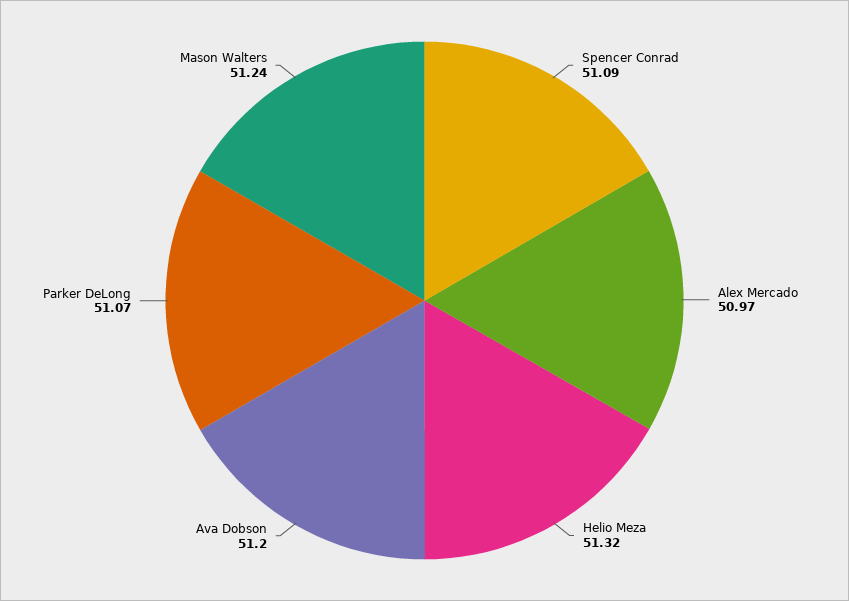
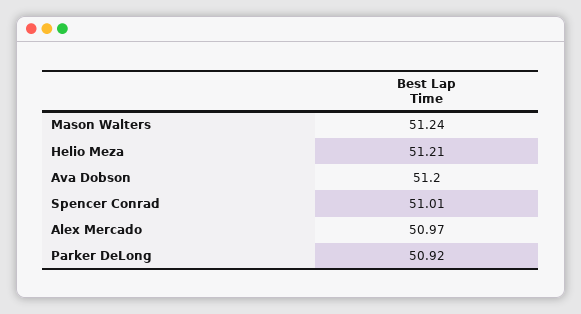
  {
-   "Spencer Conrad": 51.09,
+   "Spencer Conrad": 51.01,
    "Alex Mercado": 50.97,
-   "Helio Meza": 51.32,
+   "Helio Meza": 51.21,
    "Ava Dobson": 51.2,
-   "Parker DeLong": 51.07,
+   "Parker DeLong": 50.92,
    "Mason Walters": 51.24
  }

